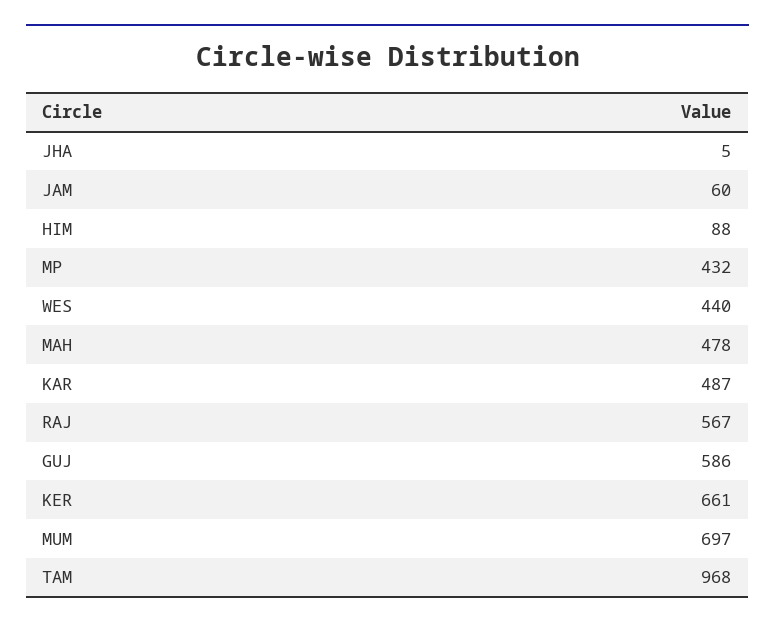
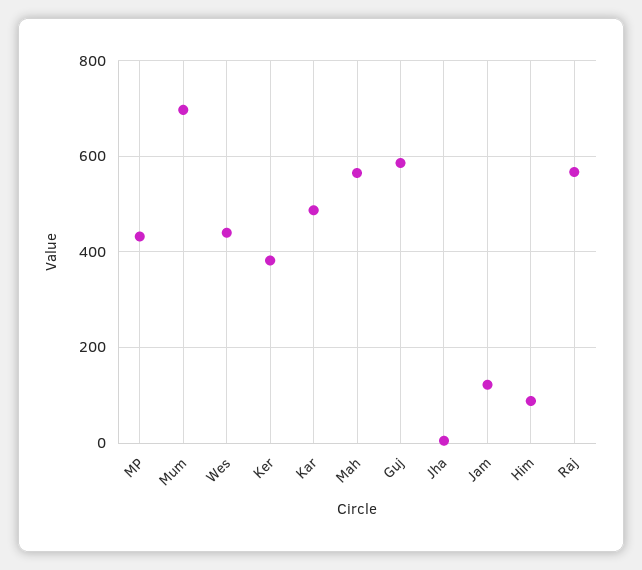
  {
    "JHA": 5,
-   "JAM": 60,
+   "JAM": 120,
    "HIM": 88,
    "MP": 432,
    "WES": 440,
-   "MAH": 478,
+   "MAH": 560,
    "KAR": 487,
    "RAJ": 567,
    "GUJ": 586,
-   "KER": 661,
+   "KER": 380,
-   "MUM": 697,
+   "MUM": 697
-   "TAM": 968
  }

